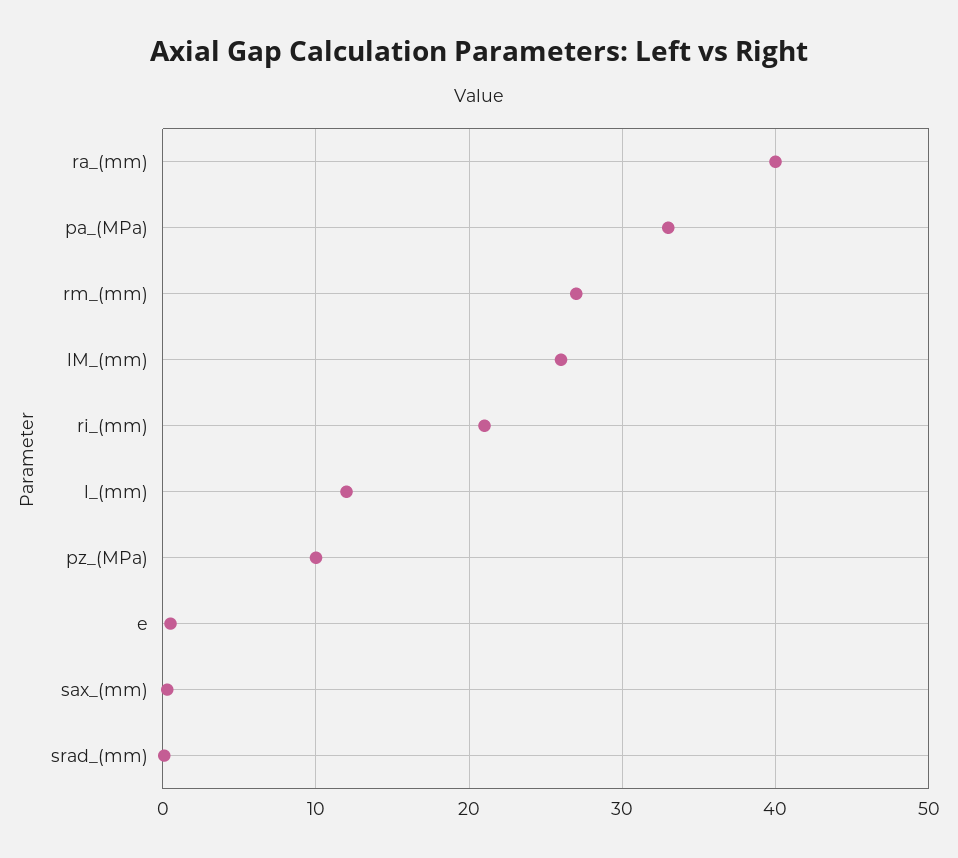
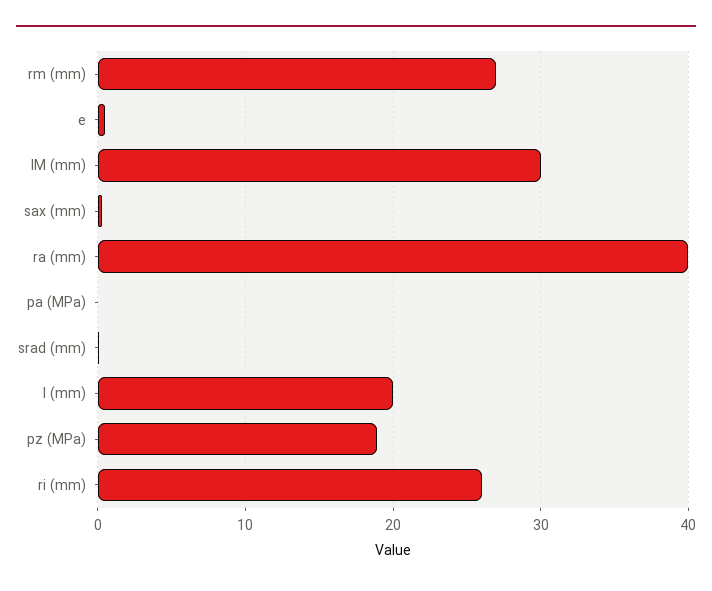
  {
    "ra_(mm)": 40,
-   "pa_(MPa)": 33,
+   "pa_(MPa)": 0,
    "rm_(mm)": 27,
-   "lM_(mm)": 26,
+   "lM_(mm)": 30,
-   "ri_(mm)": 21,
+   "ri_(mm)": 26,
-   "l_(mm)": 12,
+   "l_(mm)": 20,
-   "pz_(MPa)": 10,
+   "pz_(MPa)": 19,
    "e": 1,
    "sax_(mm)": 0,
    "srad_(mm)": 0
  }

